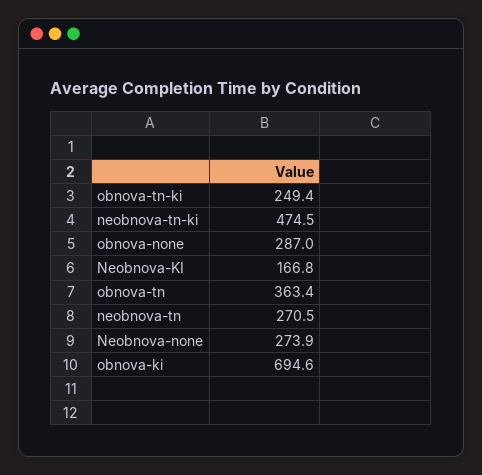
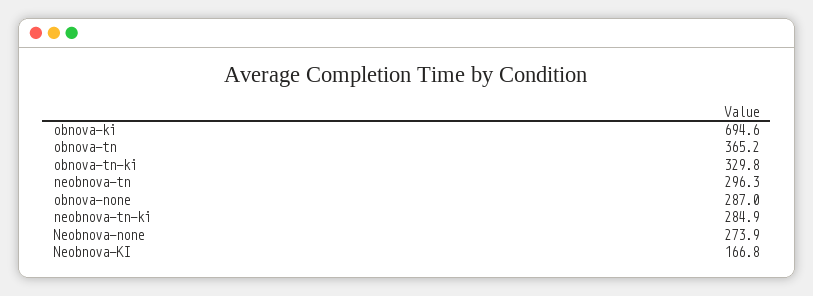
  {
-   "obnova-tn-ki": 249.4,
+   "obnova-tn-ki": 329.8,
-   "neobnova-tn-ki": 474.5,
+   "neobnova-tn-ki": 284.9,
    "obnova-none": 287,
    "Neobnova-KI": 166.8,
-   "obnova-tn": 363.4,
+   "obnova-tn": 365.2,
-   "neobnova-tn": 270.5,
+   "neobnova-tn": 296.3,
    "Neobnova-none": 273.9,
    "obnova-ki": 694.6
  }

